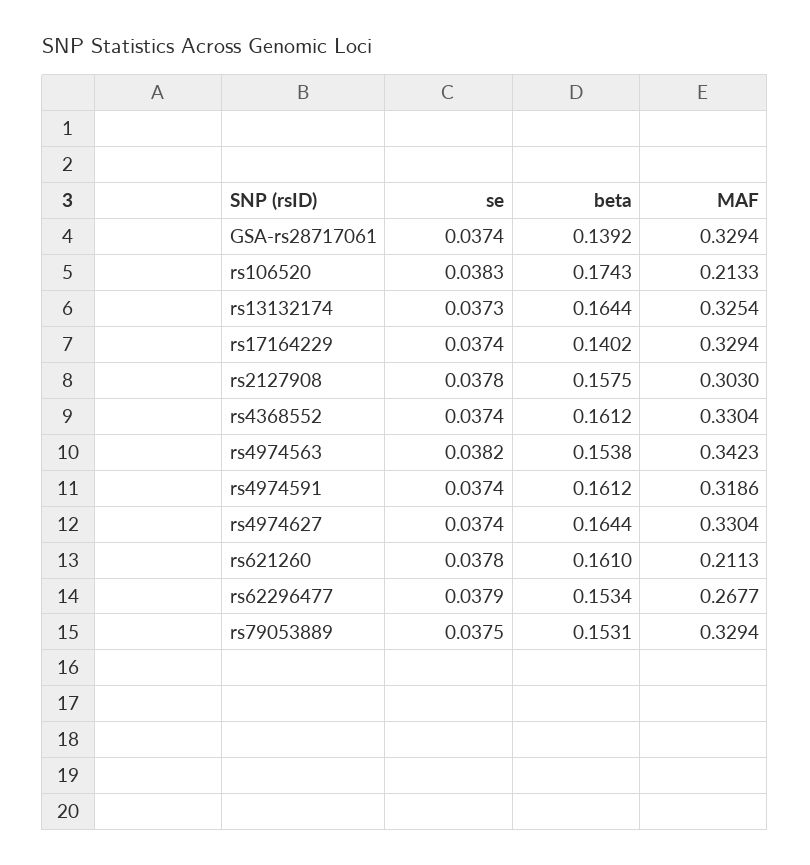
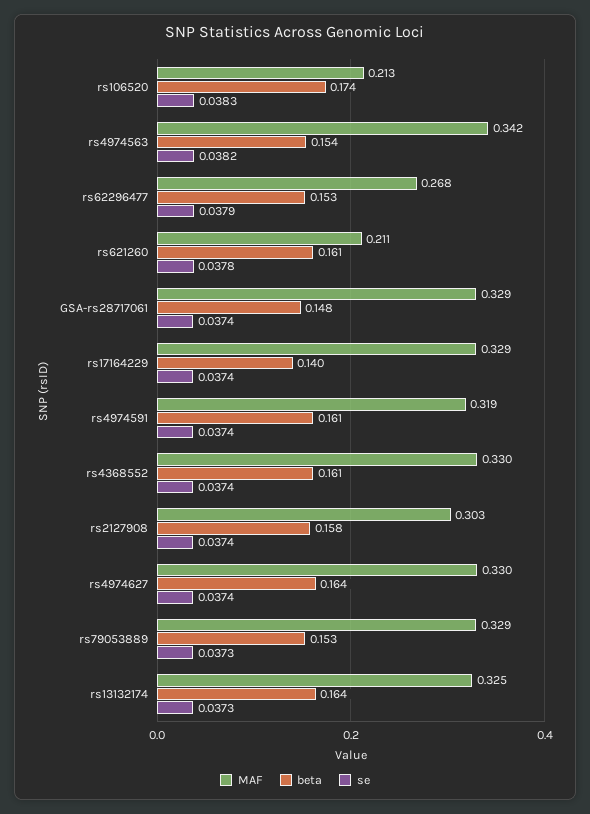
  {
    "se": {
      "GSA-rs28717061": 0.0374,
      "rs106520": 0.0383,
      "rs13132174": 0.0373,
      "rs17164229": 0.0374,
-     "rs2127908": 0.0378,
+     "rs2127908": 0.0374,
      "rs4368552": 0.0374,
      "rs4974563": 0.0382,
      "rs4974591": 0.0374,
      "rs4974627": 0.0374,
      "rs621260": 0.0378,
      "rs62296477": 0.0379,
-     "rs79053889": 0.0375
+     "rs79053889": 0.0373
    },
    "beta": {
-     "GSA-rs28717061": 0.1392,
+     "GSA-rs28717061": 0.148,
      "rs106520": 0.1743,
      "rs13132174": 0.1644,
      "rs17164229": 0.1402,
      "rs2127908": 0.1575,
      "rs4368552": 0.1612,
      "rs4974563": 0.1538,
      "rs4974591": 0.1612,
      "rs4974627": 0.1644,
      "rs621260": 0.161,
      "rs62296477": 0.1534,
      "rs79053889": 0.1531
    },
    "MAF": {
      "GSA-rs28717061": 0.3294,
      "rs106520": 0.2133,
      "rs13132174": 0.3254,
      "rs17164229": 0.3294,
      "rs2127908": 0.303,
      "rs4368552": 0.3304,
      "rs4974563": 0.3423,
      "rs4974591": 0.3186,
      "rs4974627": 0.3304,
      "rs621260": 0.2113,
      "rs62296477": 0.2677,
      "rs79053889": 0.3294
    }
  }

